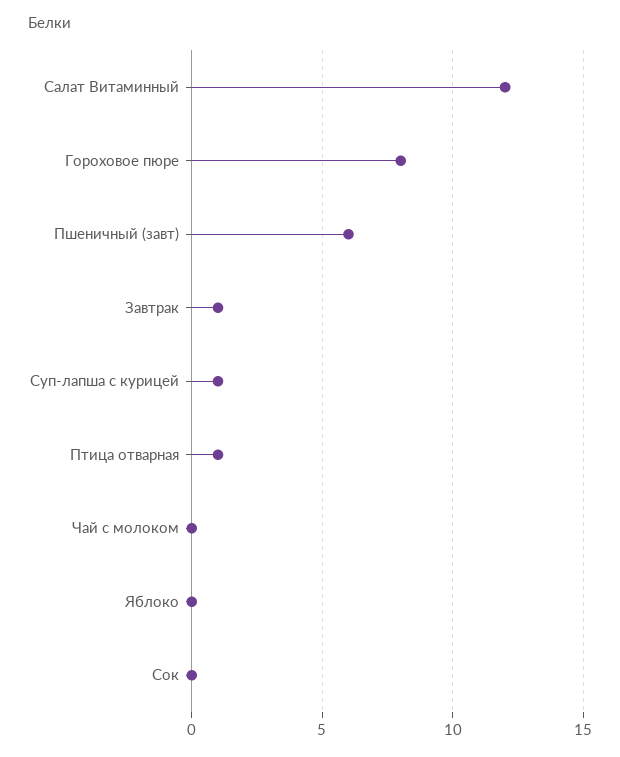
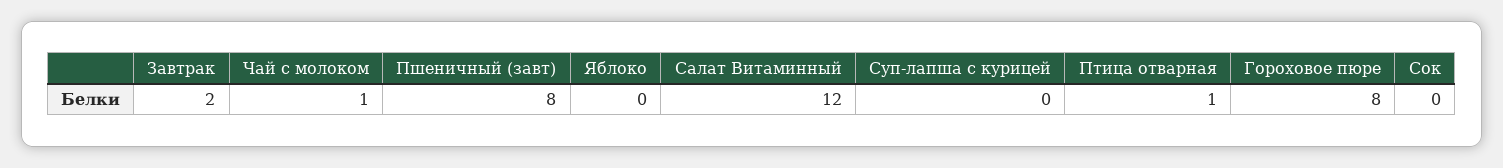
  {
    "Салат Витаминный": 12,
    "Гороховое пюре": 8,
-   "Пшеничный (завт)": 6,
+   "Пшеничный (завт)": 8,
-   "Завтрак": 1,
+   "Завтрак": 2,
-   "Суп-лапша с курицей": 1,
+   "Суп-лапша с курицей": 0,
    "Птица отварная": 1,
-   "Чай с молоком": 0,
+   "Чай с молоком": 1,
    "Яблоко": 0,
    "Сок": 0
  }

